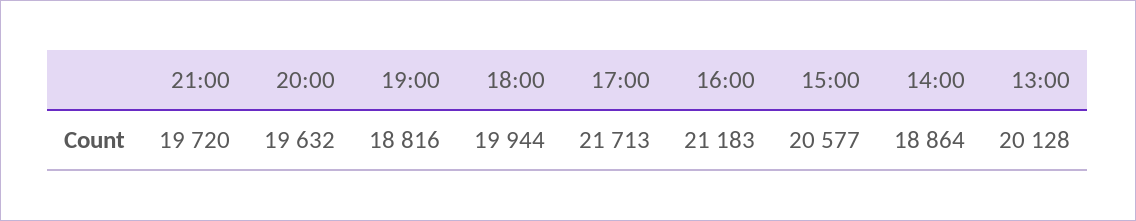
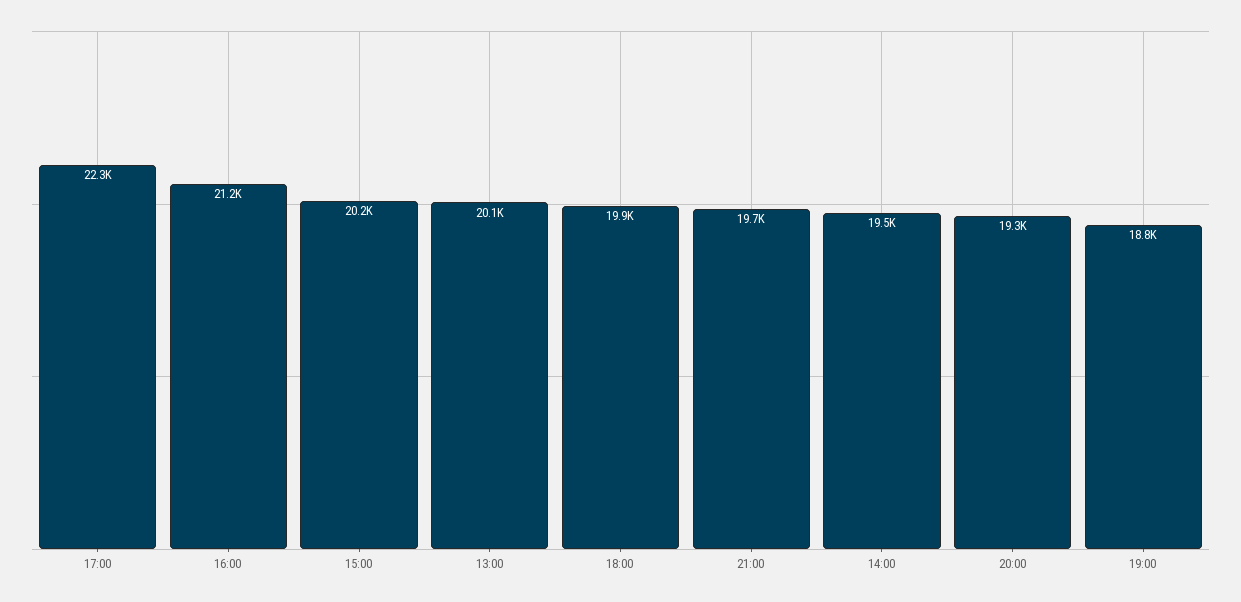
  {
    "21:00": 19720,
-   "20:00": 19632,
+   "20:00": 19300,
    "19:00": 18816,
    "18:00": 19944,
-   "17:00": 21713,
+   "17:00": 22300,
    "16:00": 21183,
-   "15:00": 20577,
+   "15:00": 20200,
-   "14:00": 18864,
+   "14:00": 19500,
    "13:00": 20128
  }

